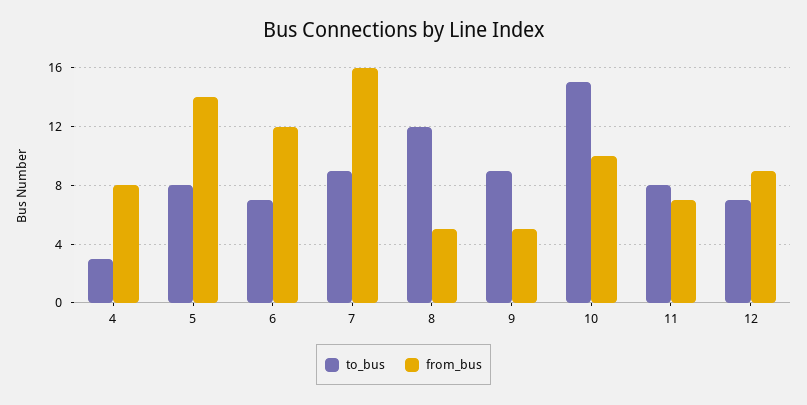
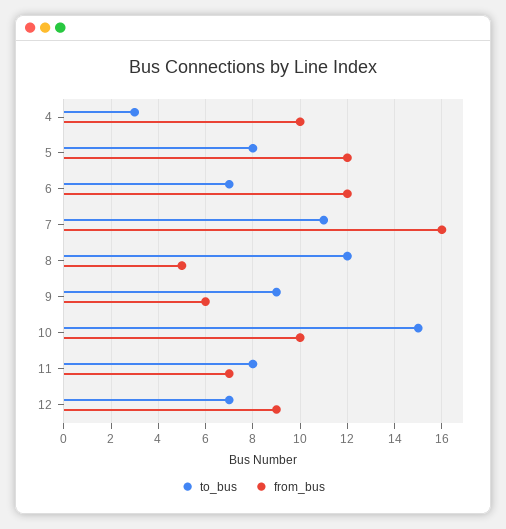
  {
    "to_bus": {
      "4": 3,
      "5": 8,
      "6": 7,
-     "7": 9,
+     "7": 11,
      "8": 12,
      "9": 9,
      "10": 15,
      "11": 8,
      "12": 7
    },
    "from_bus": {
-     "4": 8,
+     "4": 10,
-     "5": 14,
+     "5": 12,
      "6": 12,
      "7": 16,
      "8": 5,
-     "9": 5,
+     "9": 6,
      "10": 10,
      "11": 7,
      "12": 9
    }
  }

